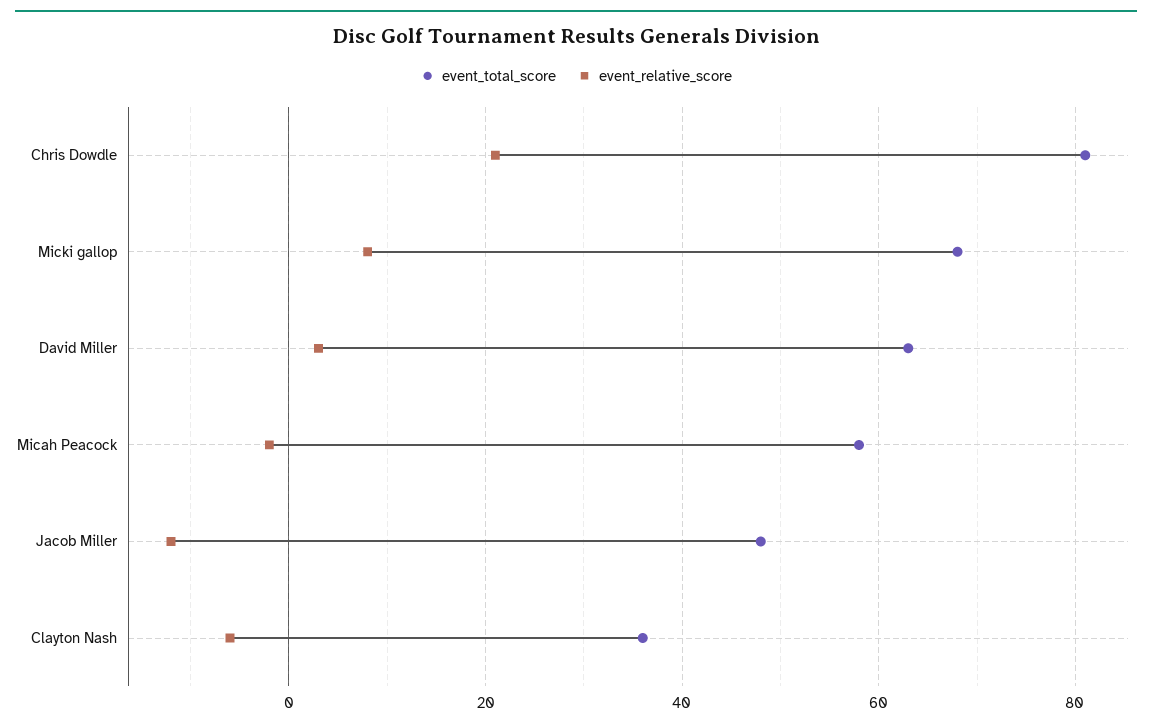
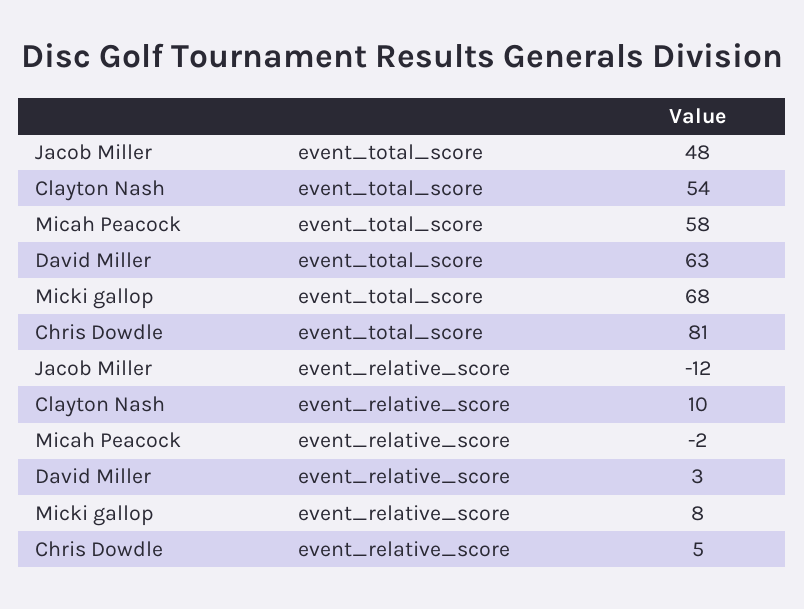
  {
    "event_total_score": {
      "Chris Dowdle": 81,
      "Micki gallop": 68,
      "David Miller": 63,
      "Micah Peacock": 58,
      "Jacob Miller": 48,
-     "Clayton Nash": 35
+     "Clayton Nash": 54
    },
    "event_relative_score": {
-     "Chris Dowdle": 20,
+     "Chris Dowdle": 5,
      "Micki gallop": 8,
      "David Miller": 3,
      "Micah Peacock": -2,
      "Jacob Miller": -12,
-     "Clayton Nash": -5
+     "Clayton Nash": 10
    }
  }

